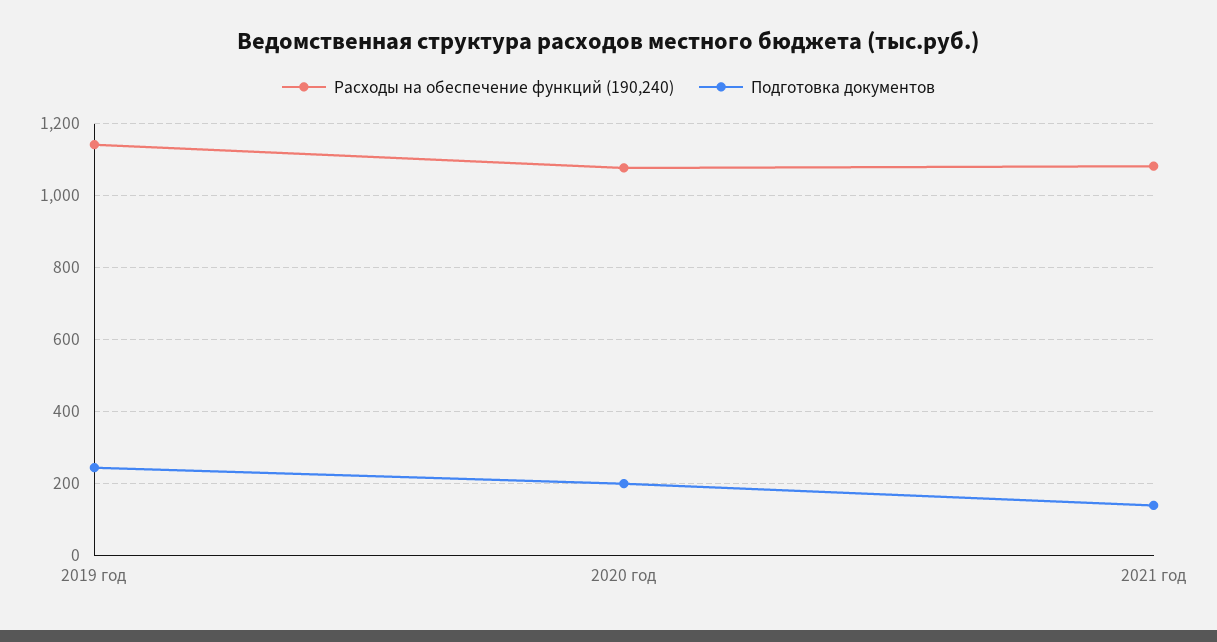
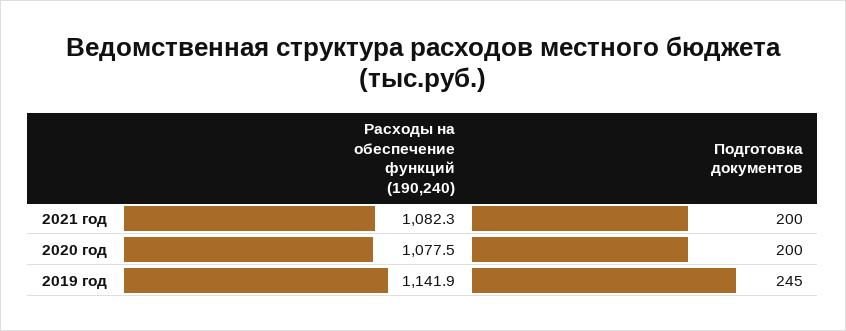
  {
    "Расходы на обеспечение функций (190,240)": {
      "2019 год": 1141.9,
      "2020 год": 1077.5,
      "2021 год": 1082.3
    },
    "Подготовка документов": {
      "2019 год": 245,
      "2020 год": 200,
-     "2021 год": 140
+     "2021 год": 200
    }
  }

